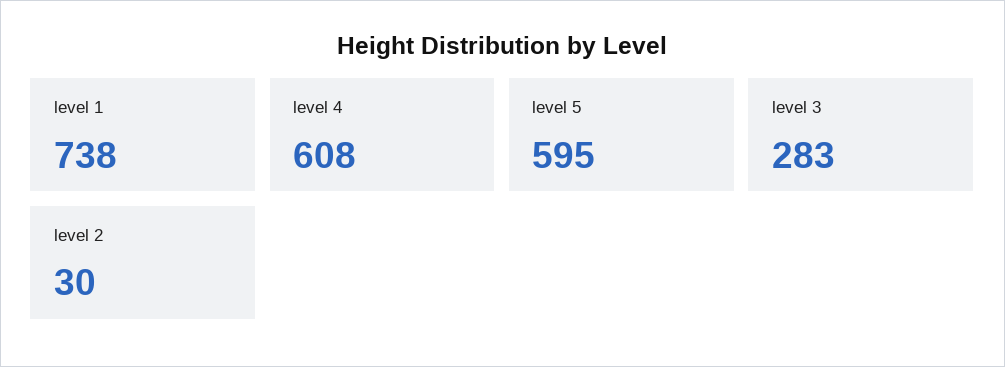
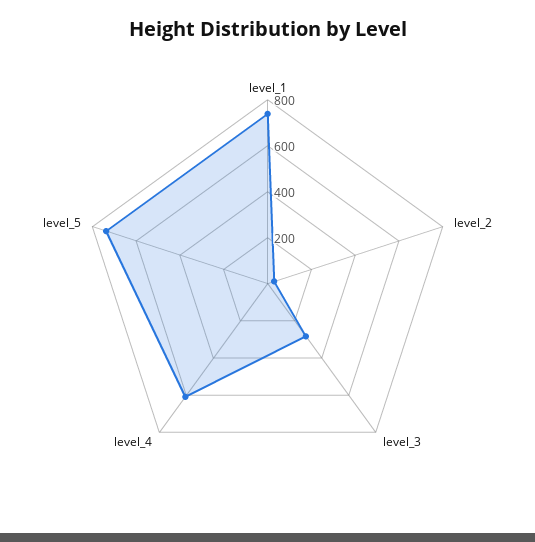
  {
    "level 1": 738,
    "level 4": 608,
-   "level 5": 595,
+   "level 5": 750,
    "level 3": 283,
    "level 2": 30
  }

